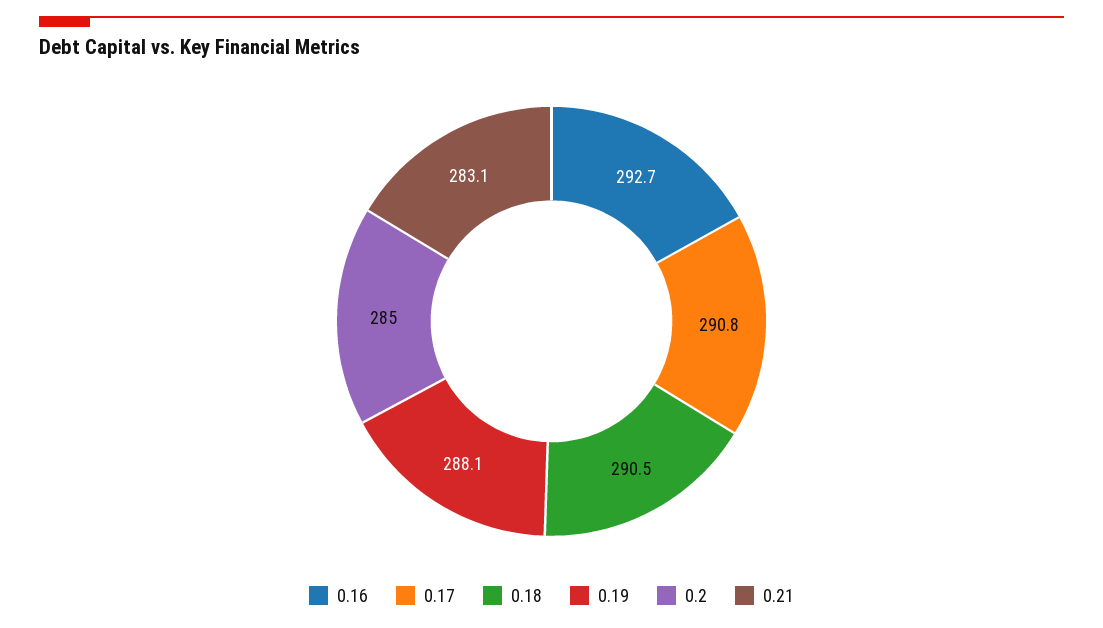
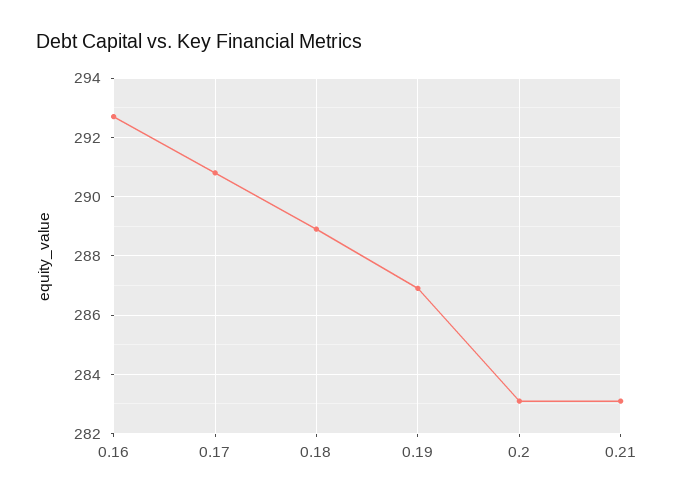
  {
    "0.16": 292.7,
    "0.17": 290.8,
-   "0.18": 290.5,
+   "0.18": 289,
-   "0.19": 288.1,
+   "0.19": 287,
-   "0.2": 285,
+   "0.2": 283,
    "0.21": 283.1
  }

